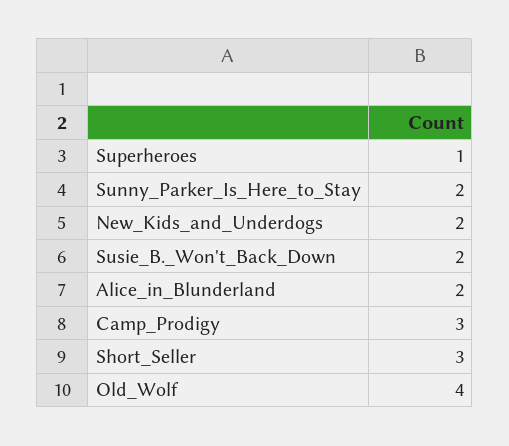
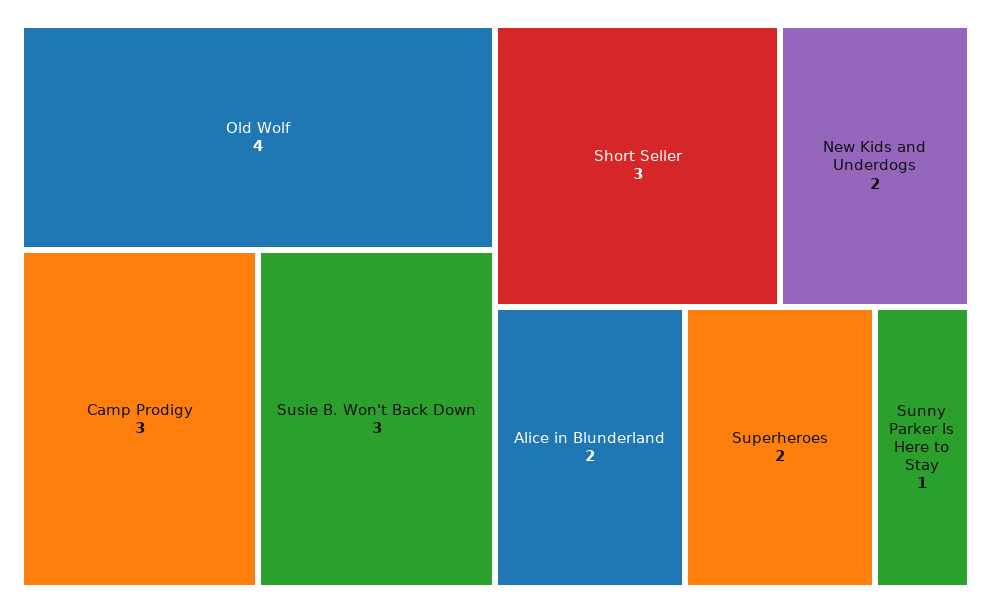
  {
-   "Superheroes": 1,
+   "Superheroes": 2,
-   "Sunny_Parker_Is_Here_to_Stay": 2,
+   "Sunny_Parker_Is_Here_to_Stay": 1,
    "New_Kids_and_Underdogs": 2,
-   "Susie_B._Won't_Back_Down": 2,
+   "Susie_B._Won't_Back_Down": 3,
    "Alice_in_Blunderland": 2,
    "Camp_Prodigy": 3,
    "Short_Seller": 3,
    "Old_Wolf": 4
  }

